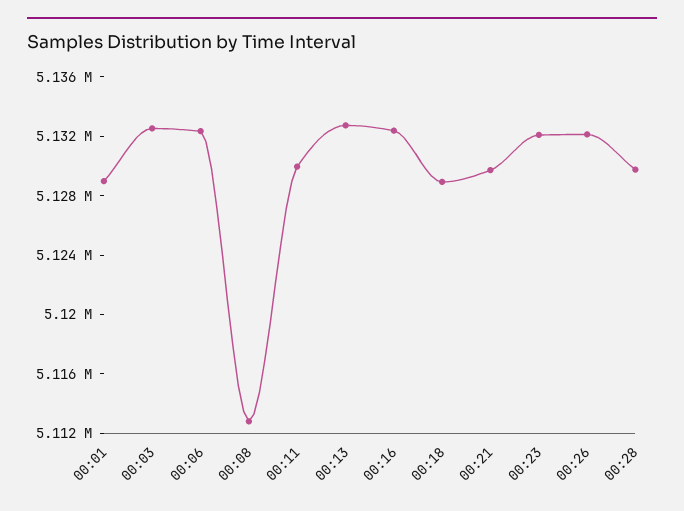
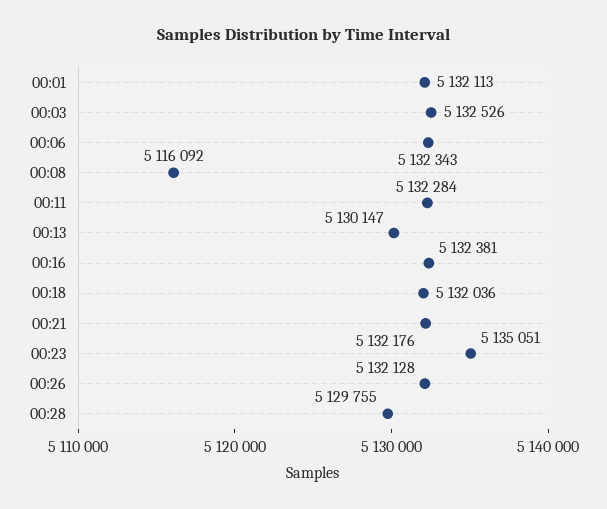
  {
-   "00:01": 5129000,
+   "00:01": 5132113,
    "00:03": 5132526,
    "00:06": 5132343,
-   "00:08": 5113000,
+   "00:08": 5116092,
-   "00:11": 5130000,
+   "00:11": 5132284,
-   "00:13": 5133000,
+   "00:13": 5130147,
    "00:16": 5132381,
-   "00:18": 5129000,
+   "00:18": 5132036,
-   "00:21": 5130000,
+   "00:21": 5132176,
-   "00:23": 5132000,
+   "00:23": 5135051,
    "00:26": 5132128,
    "00:28": 5129755
  }

